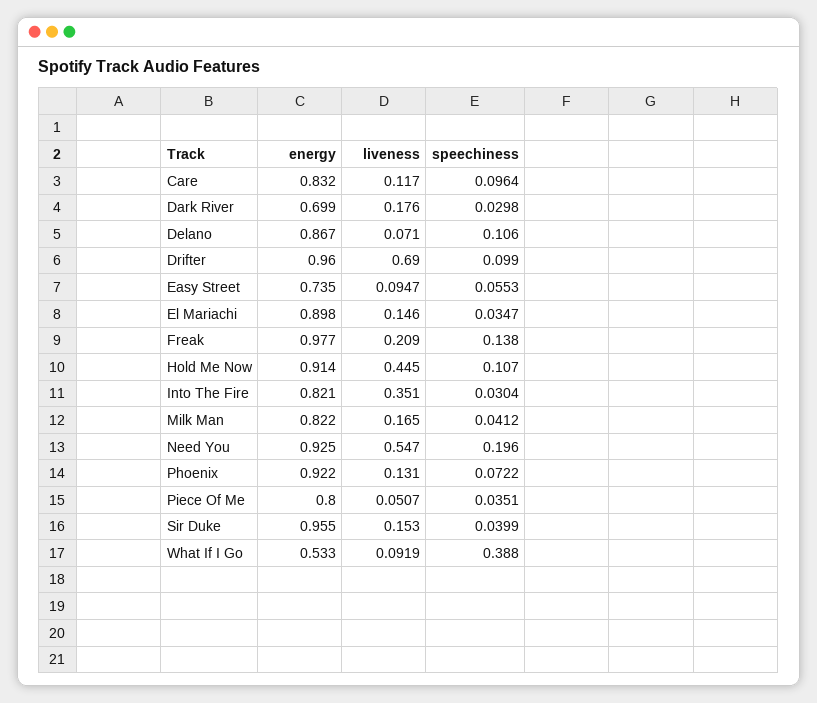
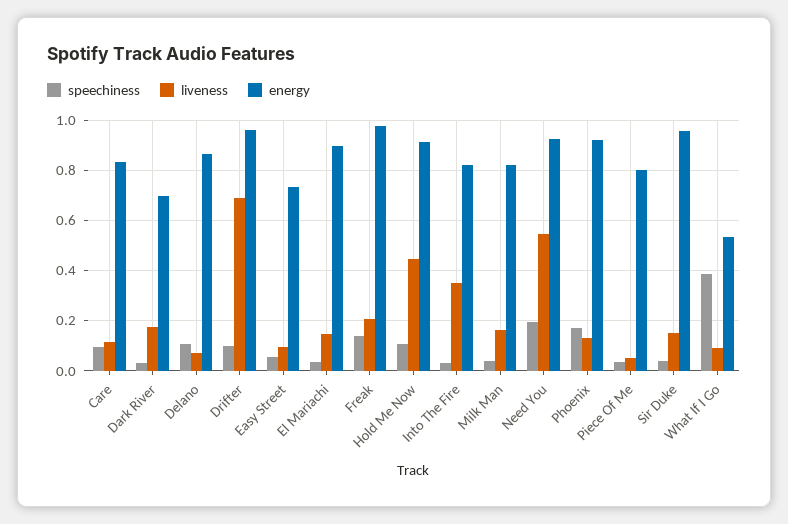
  {
    "energy": {
      "Care": 0.832,
      "Dark River": 0.699,
      "Delano": 0.867,
      "Drifter": 0.96,
      "Easy Street": 0.735,
      "El Mariachi": 0.898,
      "Freak": 0.977,
      "Hold Me Now": 0.914,
      "Into The Fire": 0.821,
      "Milk Man": 0.822,
      "Need You": 0.925,
      "Phoenix": 0.922,
      "Piece Of Me": 0.8,
      "Sir Duke": 0.955,
      "What If I Go": 0.533
    },
    "liveness": {
      "Care": 0.117,
      "Dark River": 0.176,
      "Delano": 0.071,
      "Drifter": 0.69,
      "Easy Street": 0.0947,
      "El Mariachi": 0.146,
      "Freak": 0.209,
      "Hold Me Now": 0.445,
      "Into The Fire": 0.351,
      "Milk Man": 0.165,
      "Need You": 0.547,
      "Phoenix": 0.131,
      "Piece Of Me": 0.0507,
      "Sir Duke": 0.153,
      "What If I Go": 0.0919
    },
    "speechiness": {
      "Care": 0.0964,
      "Dark River": 0.0298,
      "Delano": 0.106,
      "Drifter": 0.099,
      "Easy Street": 0.0553,
      "El Mariachi": 0.0347,
      "Freak": 0.138,
      "Hold Me Now": 0.107,
      "Into The Fire": 0.0304,
      "Milk Man": 0.0412,
      "Need You": 0.196,
-     "Phoenix": 0.0722,
+     "Phoenix": 0.175,
      "Piece Of Me": 0.0351,
      "Sir Duke": 0.0399,
      "What If I Go": 0.388
    }
  }

